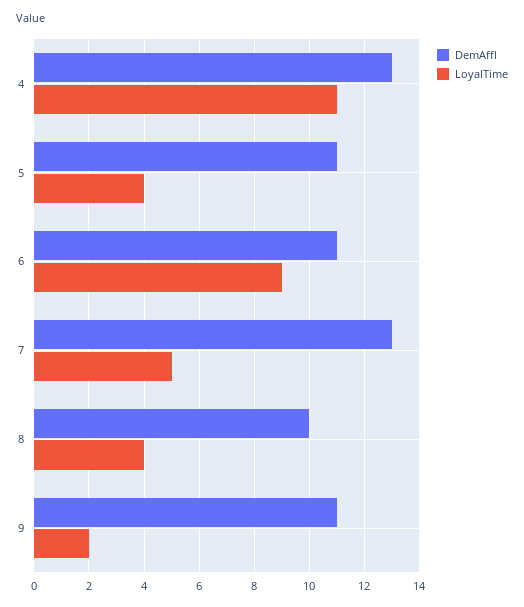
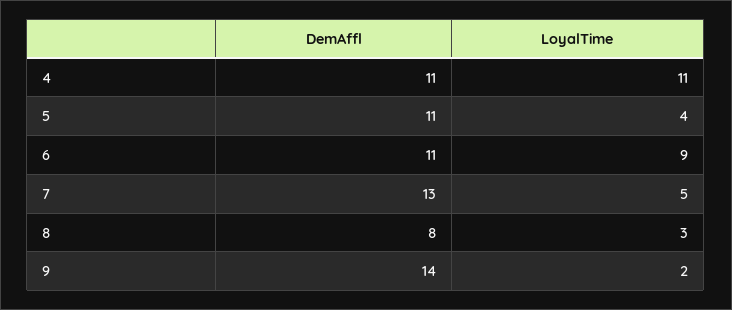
  {
    "DemAffl": {
-     "4": 13,
+     "4": 11,
      "5": 11,
      "6": 11,
      "7": 13,
-     "8": 10,
+     "8": 8,
-     "9": 11
+     "9": 14
    },
    "LoyalTime": {
      "4": 11,
      "5": 4,
      "6": 9,
      "7": 5,
-     "8": 4,
+     "8": 3,
      "9": 2
    }
  }

